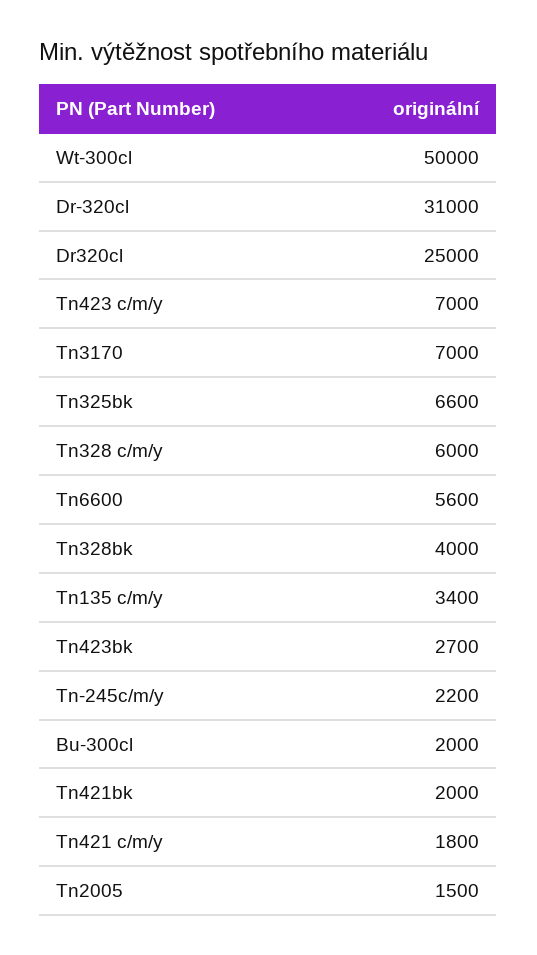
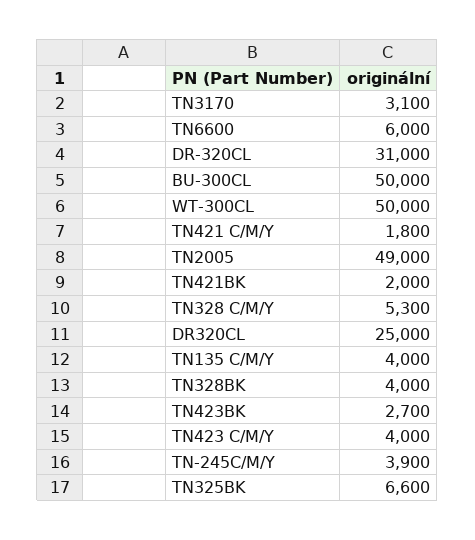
  {
    "Wt-300cl": 50000,
    "Dr-320cl": 31000,
    "Dr320cl": 25000,
-   "Tn423 c/m/y": 7000,
+   "Tn423 c/m/y": 4000,
-   "Tn3170": 7000,
+   "Tn3170": 3100,
    "Tn325bk": 6600,
-   "Tn328 c/m/y": 6000,
+   "Tn328 c/m/y": 5300,
-   "Tn6600": 5600,
+   "Tn6600": 6000,
    "Tn328bk": 4000,
-   "Tn135 c/m/y": 3400,
+   "Tn135 c/m/y": 4000,
    "Tn423bk": 2700,
-   "Tn-245c/m/y": 2200,
+   "Tn-245c/m/y": 3900,
-   "Bu-300cl": 2000,
+   "Bu-300cl": 50000,
    "Tn421bk": 2000,
    "Tn421 c/m/y": 1800,
-   "Tn2005": 1500
+   "Tn2005": 49000
  }

